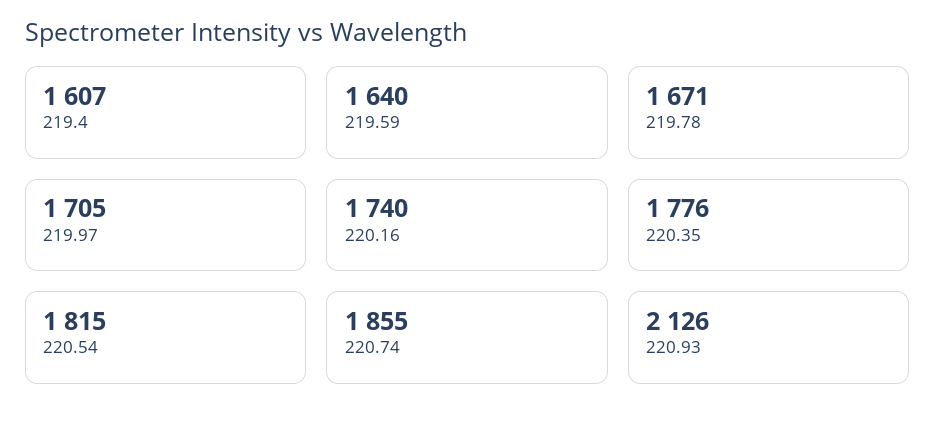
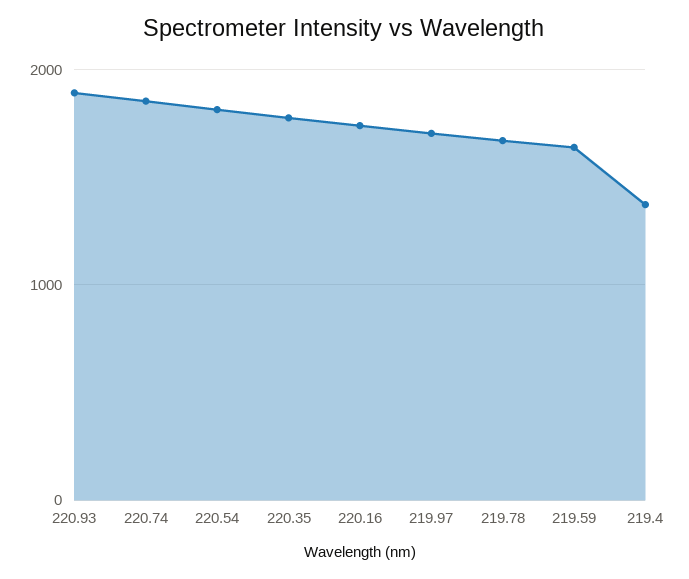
  {
-   "219.4": 1607,
+   "219.4": 1400,
    "219.59": 1640,
    "219.78": 1671,
    "219.97": 1705,
    "220.16": 1740,
    "220.35": 1776,
    "220.54": 1815,
    "220.74": 1855,
-   "220.93": 2126
+   "220.93": 1900
  }

